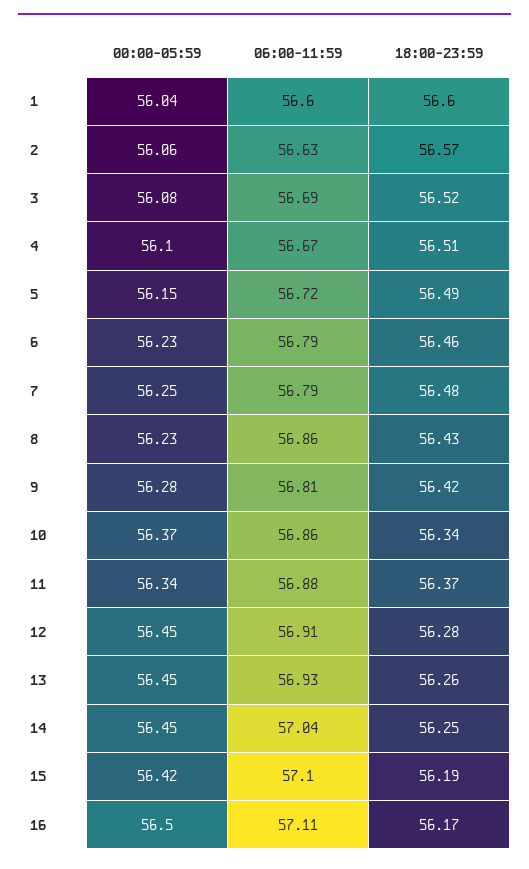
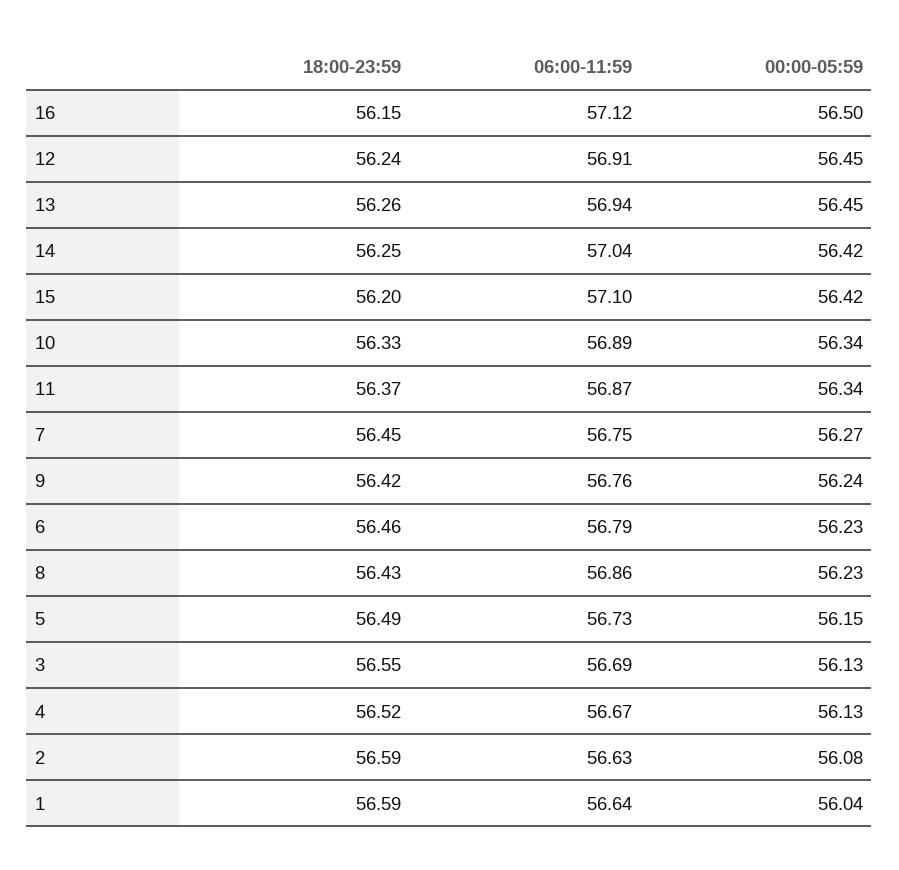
  {
    "00:00-05:59": {
      "1": 56.04,
-     "2": 56.06,
+     "2": 56.08,
-     "3": 56.08,
+     "3": 56.13,
-     "4": 56.1,
+     "4": 56.13,
      "5": 56.15,
      "6": 56.23,
-     "7": 56.25,
+     "7": 56.27,
      "8": 56.23,
-     "9": 56.28,
+     "9": 56.24,
-     "10": 56.37,
+     "10": 56.34,
      "11": 56.34,
      "12": 56.45,
      "13": 56.45,
-     "14": 56.45,
+     "14": 56.42,
      "15": 56.42,
      "16": 56.5
    },
    "06:00-11:59": {
-     "1": 56.6,
+     "1": 56.64,
      "2": 56.63,
      "3": 56.69,
      "4": 56.67,
-     "5": 56.72,
+     "5": 56.73,
      "6": 56.79,
-     "7": 56.79,
+     "7": 56.75,
      "8": 56.86,
-     "9": 56.81,
+     "9": 56.76,
-     "10": 56.86,
+     "10": 56.89,
-     "11": 56.88,
+     "11": 56.87,
      "12": 56.91,
-     "13": 56.93,
+     "13": 56.94,
      "14": 57.04,
      "15": 57.1,
-     "16": 57.11
+     "16": 57.12
    },
    "18:00-23:59": {
-     "1": 56.6,
+     "1": 56.59,
-     "2": 56.57,
+     "2": 56.59,
-     "3": 56.52,
+     "3": 56.55,
-     "4": 56.51,
+     "4": 56.52,
      "5": 56.49,
      "6": 56.46,
-     "7": 56.48,
+     "7": 56.45,
      "8": 56.43,
      "9": 56.42,
-     "10": 56.34,
+     "10": 56.33,
      "11": 56.37,
-     "12": 56.28,
+     "12": 56.24,
      "13": 56.26,
      "14": 56.25,
-     "15": 56.19,
+     "15": 56.2,
-     "16": 56.17
+     "16": 56.15
    }
  }

